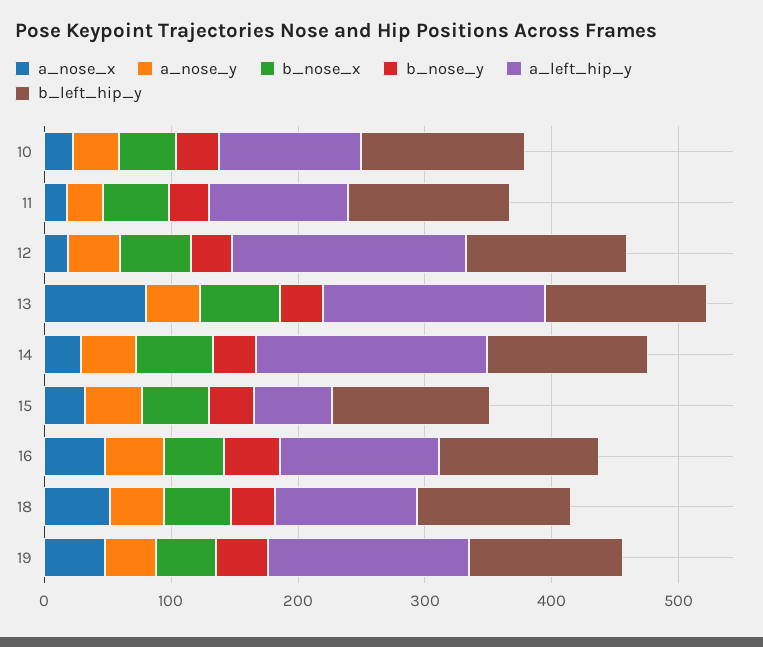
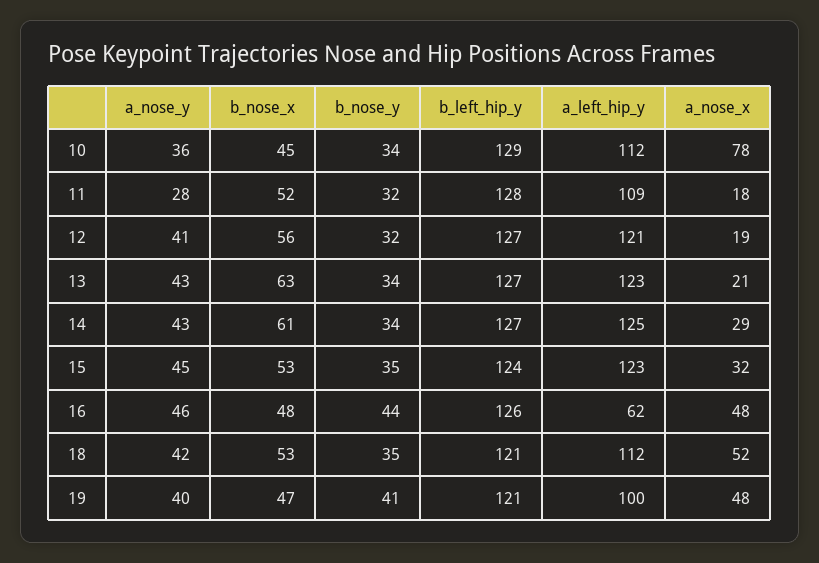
  {
    "a_nose_x": {
-     "10": 20,
+     "10": 78,
      "11": 18,
      "12": 19,
-     "13": 80,
+     "13": 21,
      "14": 29,
      "15": 32,
      "16": 48,
      "18": 52,
      "19": 48
    },
    "a_nose_y": {
      "10": 36,
      "11": 28,
      "12": 41,
      "13": 43,
      "14": 43,
      "15": 45,
      "16": 46,
      "18": 42,
      "19": 40
    },
    "b_nose_x": {
      "10": 45,
      "11": 52,
      "12": 56,
      "13": 63,
      "14": 61,
      "15": 53,
      "16": 48,
      "18": 53,
      "19": 47
    },
    "b_nose_y": {
      "10": 34,
      "11": 32,
      "12": 32,
      "13": 34,
      "14": 34,
      "15": 35,
      "16": 44,
      "18": 35,
      "19": 41
    },
    "a_left_hip_y": {
      "10": 112,
      "11": 109,
-     "12": 180,
+     "12": 121,
-     "13": 180,
+     "13": 123,
-     "14": 180,
+     "14": 125,
-     "15": 60,
+     "15": 123,
-     "16": 120,
+     "16": 62,
      "18": 112,
-     "19": 160
+     "19": 100
    },
    "b_left_hip_y": {
      "10": 129,
      "11": 128,
      "12": 127,
      "13": 127,
      "14": 127,
      "15": 124,
      "16": 126,
      "18": 121,
      "19": 121
    }
  }

